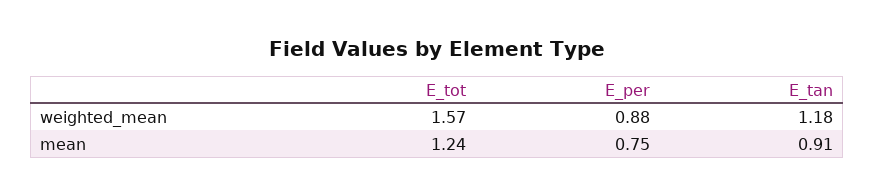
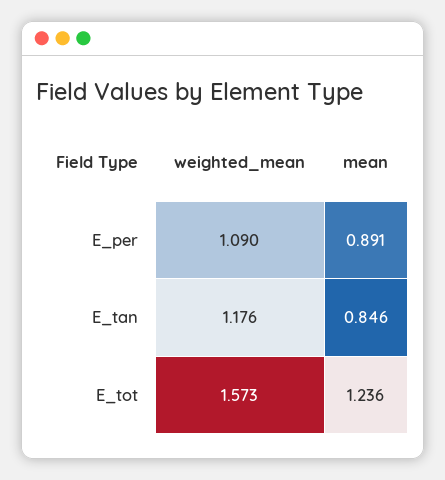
  {
    "E_tot": {
      "weighted_mean": 1.573,
      "mean": 1.236
    },
    "E_per": {
-     "weighted_mean": 0.88,
+     "weighted_mean": 1.09,
-     "mean": 0.75
+     "mean": 0.891
    },
    "E_tan": {
      "weighted_mean": 1.176,
-     "mean": 0.91
+     "mean": 0.846
    }
  }

